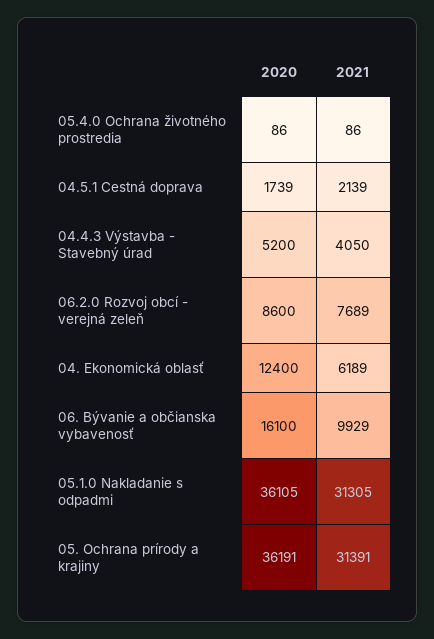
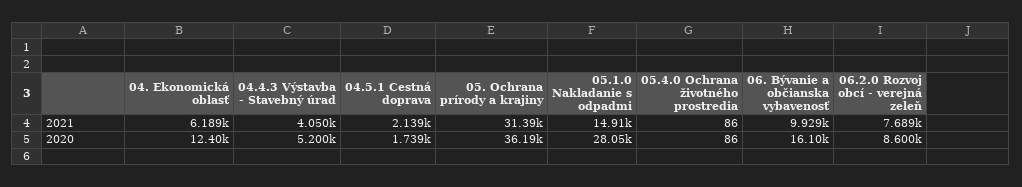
  {
    "2020": {
      "05.4.0 Ochrana životného prostredia": 86,
      "04.5.1 Cestná doprava": 1739,
      "04.4.3 Výstavba - Stavebný úrad": 5200,
      "06.2.0 Rozvoj obcí - verejná zeleň": 8600,
      "04. Ekonomická oblasť": 12400,
      "06. Bývanie a občianska vybavenosť": 16100,
-     "05.1.0 Nakladanie s odpadmi": 36105,
+     "05.1.0 Nakladanie s odpadmi": 28050,
      "05. Ochrana prírody a krajiny": 36191
    },
    "2021": {
      "05.4.0 Ochrana životného prostredia": 86,
      "04.5.1 Cestná doprava": 2139,
      "04.4.3 Výstavba - Stavebný úrad": 4050,
      "06.2.0 Rozvoj obcí - verejná zeleň": 7689,
      "04. Ekonomická oblasť": 6189,
      "06. Bývanie a občianska vybavenosť": 9929,
-     "05.1.0 Nakladanie s odpadmi": 31305,
+     "05.1.0 Nakladanie s odpadmi": 14910,
      "05. Ochrana prírody a krajiny": 31391
    }
  }

